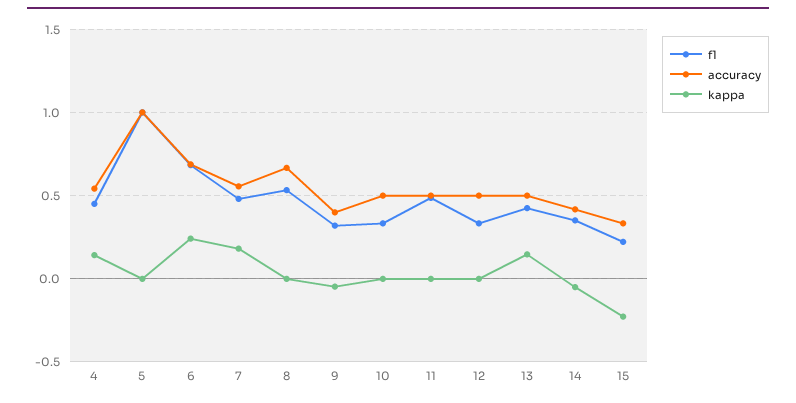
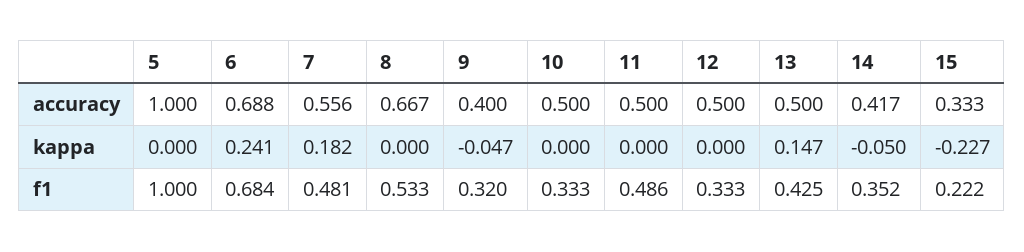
  {
    "f1": {
-     "4": 0.45,
      "5": 1,
      "6": 0.684,
      "7": 0.481,
      "8": 0.533,
      "9": 0.32,
      "10": 0.333,
      "11": 0.486,
      "12": 0.333,
      "13": 0.425,
      "14": 0.352,
      "15": 0.222
    },
    "accuracy": {
-     "4": 0.55,
      "5": 1,
      "6": 0.688,
      "7": 0.556,
      "8": 0.667,
      "9": 0.4,
      "10": 0.5,
      "11": 0.5,
      "12": 0.5,
      "13": 0.5,
      "14": 0.417,
      "15": 0.333
    },
    "kappa": {
-     "4": 0.15,
      "5": 0,
      "6": 0.241,
      "7": 0.182,
      "8": 0,
      "9": -0.047,
      "10": 0,
      "11": 0,
      "12": 0,
      "13": 0.147,
      "14": -0.05,
      "15": -0.227
    }
  }

